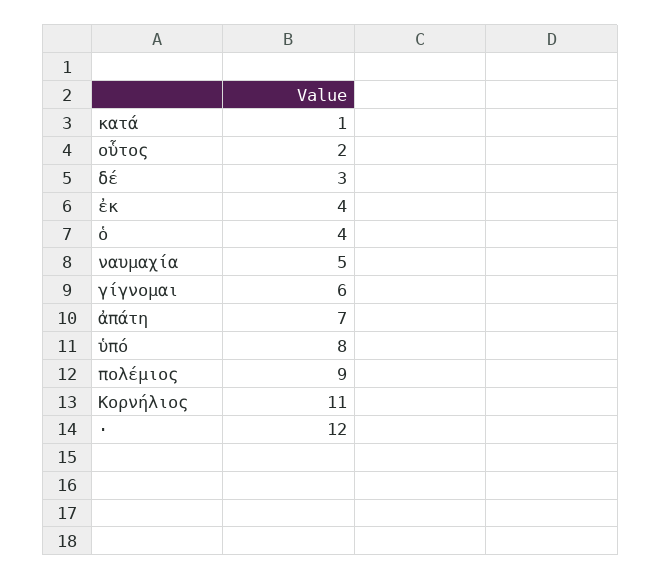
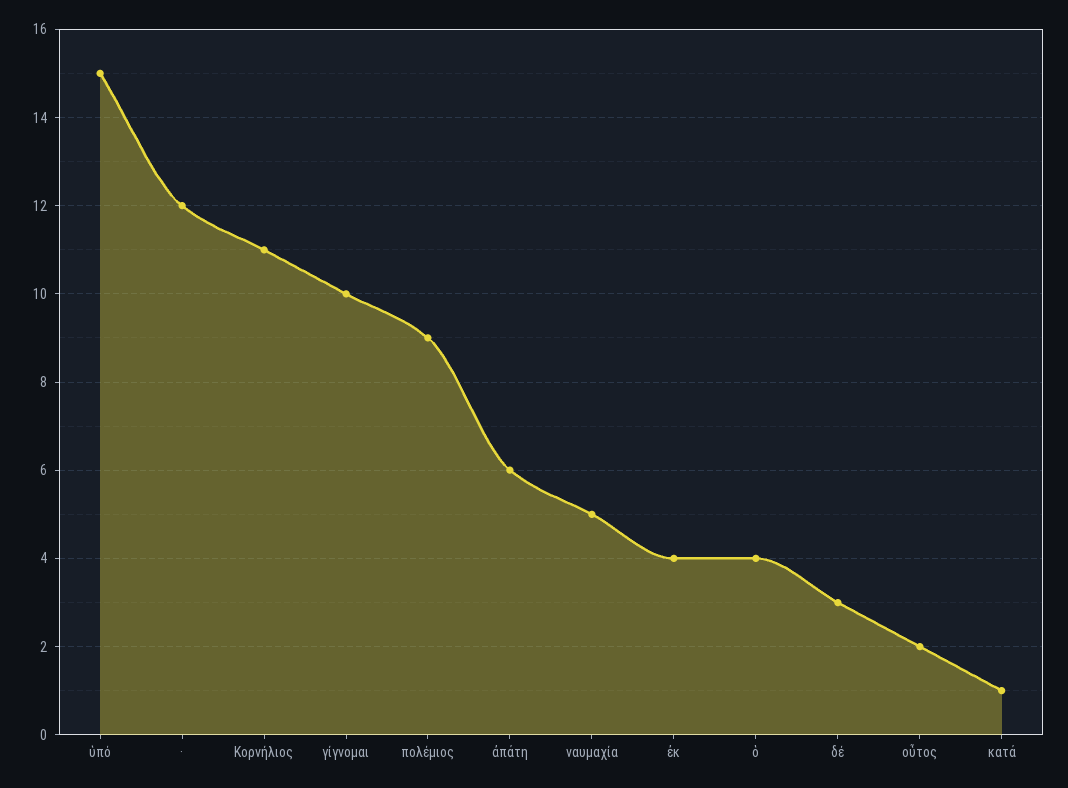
  {
    "κατά": 1,
    "οὗτος": 2,
    "δέ": 3,
    "ἐκ": 4,
    "ὁ": 4,
    "ναυμαχία": 5,
-   "γίγνομαι": 6,
+   "γίγνομαι": 10,
-   "ἀπάτη": 7,
+   "ἀπάτη": 6,
-   "ὑπό": 8,
+   "ὑπό": 15,
    "πολέμιος": 9,
    "Κορνήλιος": 11,
    "·": 12
  }

